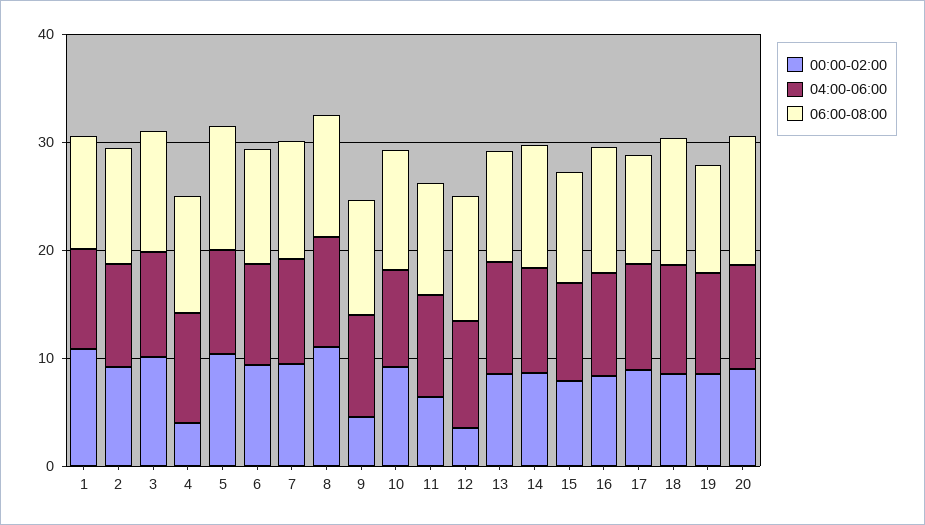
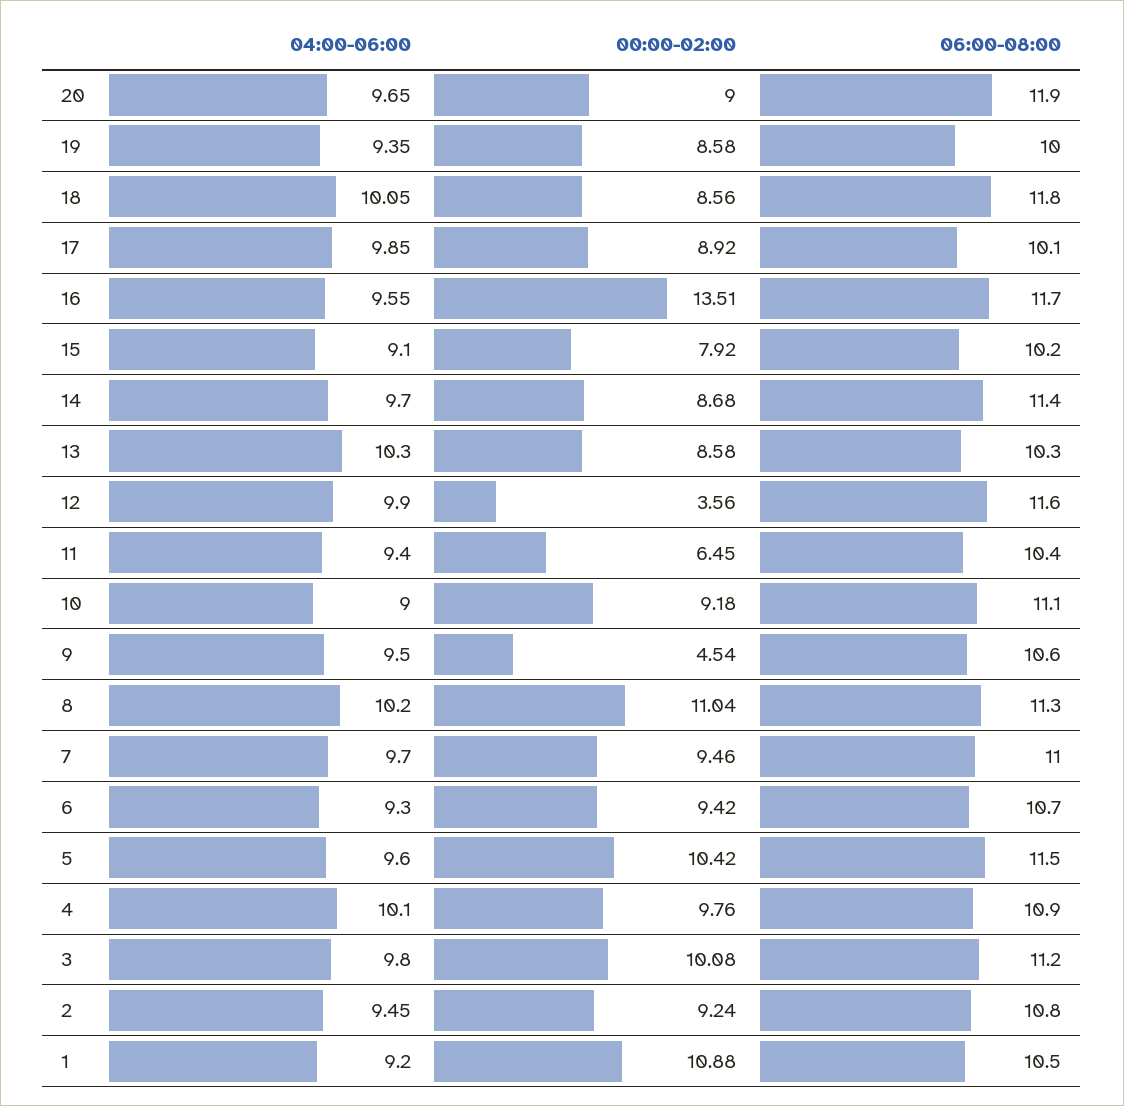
  {
    "00:00-02:00": {
      "1": 10.88,
      "2": 9.24,
      "3": 10.08,
-     "4": 4,
+     "4": 9.76,
      "5": 10.42,
      "6": 9.42,
      "7": 9.46,
      "8": 11.04,
      "9": 4.54,
      "10": 9.18,
      "11": 6.45,
      "12": 3.56,
      "13": 8.58,
      "14": 8.68,
      "15": 7.92,
-     "16": 8,
+     "16": 13.51,
      "17": 8.92,
      "18": 8.56,
      "19": 8.58,
      "20": 9
    },
    "04:00-06:00": {
      "1": 9.2,
      "2": 9.45,
      "3": 9.8,
      "4": 10.1,
      "5": 9.6,
      "6": 9.3,
      "7": 9.7,
      "8": 10.2,
      "9": 9.5,
      "10": 9,
      "11": 9.4,
      "12": 9.9,
      "13": 10.3,
      "14": 9.7,
      "15": 9.1,
      "16": 9.55,
      "17": 9.85,
      "18": 10.05,
      "19": 9.35,
      "20": 9.65
    },
    "06:00-08:00": {
      "1": 10.5,
      "2": 10.8,
      "3": 11.2,
      "4": 10.9,
      "5": 11.5,
      "6": 10.7,
      "7": 11,
      "8": 11.3,
      "9": 10.6,
      "10": 11.1,
      "11": 10.4,
      "12": 11.6,
      "13": 10.3,
      "14": 11.4,
      "15": 10.2,
      "16": 11.7,
      "17": 10.1,
      "18": 11.8,
      "19": 10,
      "20": 11.9
    }
  }

